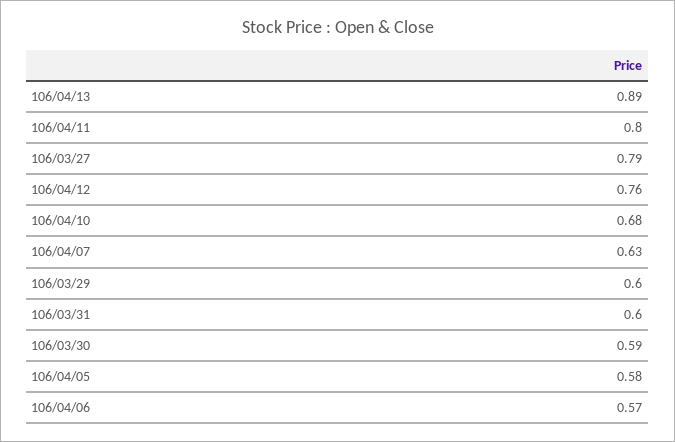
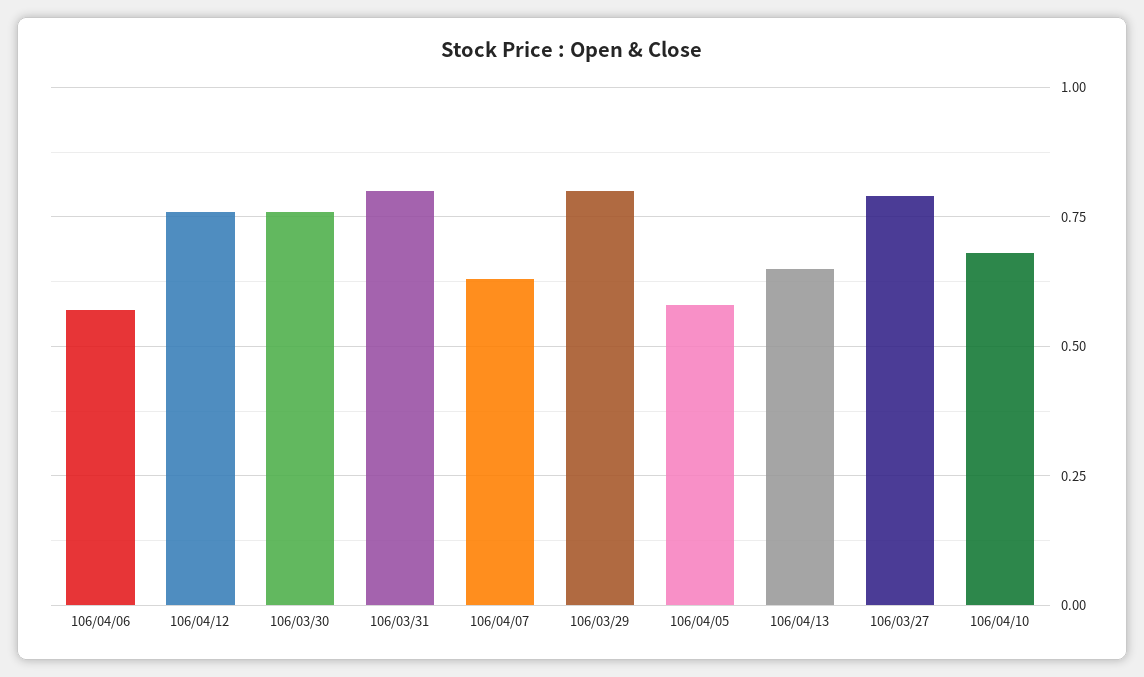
  {
-   "106/04/13": 0.89,
+   "106/04/13": 0.65,
-   "106/04/11": 0.8,
    "106/03/27": 0.79,
    "106/04/12": 0.76,
    "106/04/10": 0.68,
    "106/04/07": 0.63,
-   "106/03/29": 0.6,
+   "106/03/29": 0.8,
-   "106/03/31": 0.6,
+   "106/03/31": 0.8,
-   "106/03/30": 0.59,
+   "106/03/30": 0.75,
    "106/04/05": 0.58,
    "106/04/06": 0.57
  }

